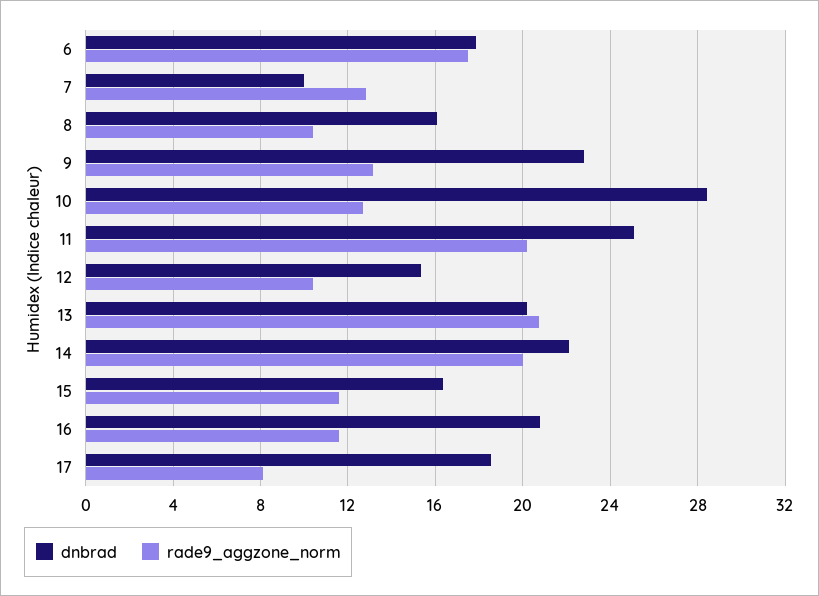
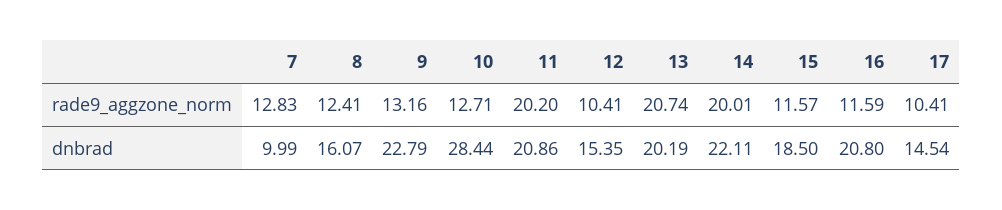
  {
    "dnbrad": {
-     "6": 18,
      "7": 9.99,
      "8": 16.07,
      "9": 22.79,
      "10": 28.44,
-     "11": 25,
+     "11": 20.86,
      "12": 15.35,
      "13": 20.19,
      "14": 22.11,
-     "15": 16.5,
+     "15": 18.5,
      "16": 20.8,
-     "17": 18.5
+     "17": 14.54
    },
    "rade9_aggzone_norm": {
-     "6": 17.5,
      "7": 12.83,
-     "8": 10.5,
+     "8": 12.41,
      "9": 13.16,
      "10": 12.71,
      "11": 20.2,
      "12": 10.41,
      "13": 20.74,
      "14": 20.01,
      "15": 11.57,
      "16": 11.59,
-     "17": 8
+     "17": 10.41
    }
  }

